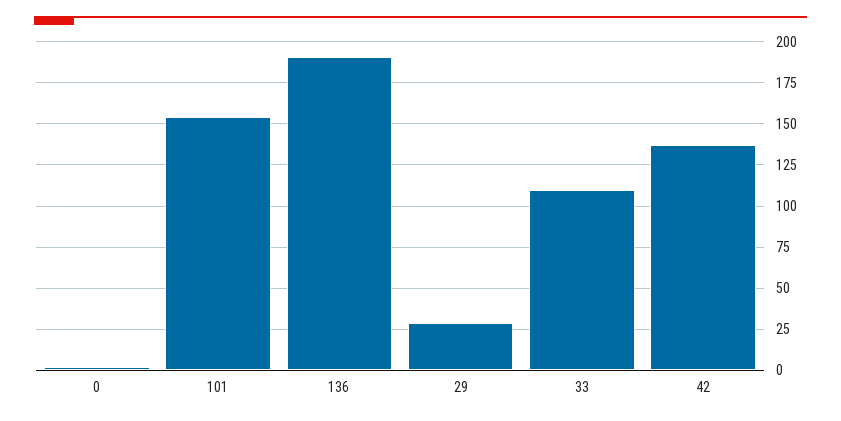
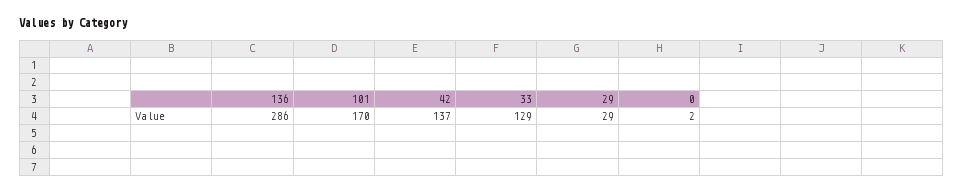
  {
    "0": 2,
-   "101": 155,
+   "101": 170,
-   "136": 190,
+   "136": 286,
    "29": 29,
-   "33": 110,
+   "33": 129,
    "42": 137
  }

